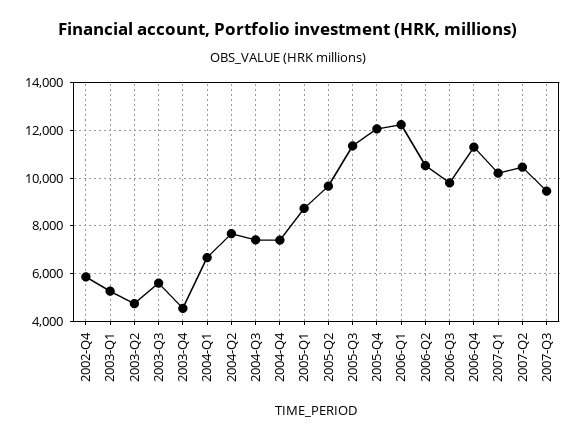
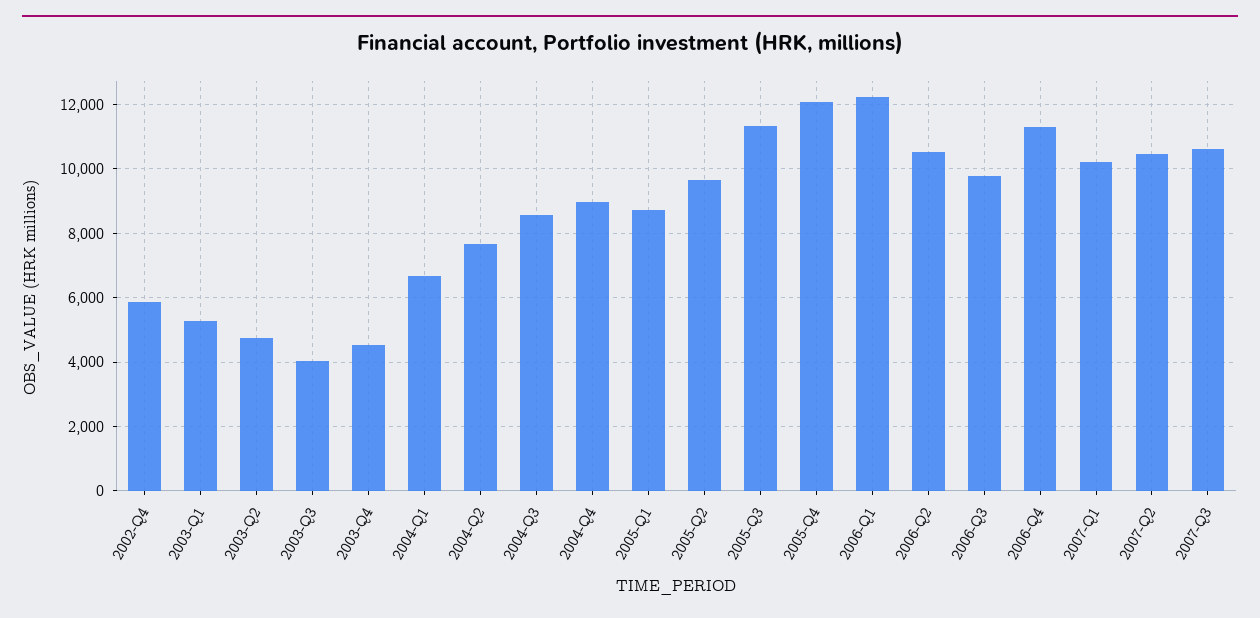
  {
    "2002-Q4": 5800,
    "2003-Q1": 5200,
    "2003-Q2": 4800,
-   "2003-Q3": 5500,
+   "2003-Q3": 4000,
    "2003-Q4": 4600,
    "2004-Q1": 6600,
    "2004-Q2": 7600,
-   "2004-Q3": 7500,
+   "2004-Q3": 8600,
-   "2004-Q4": 7500,
+   "2004-Q4": 9000,
    "2005-Q1": 8800,
    "2005-Q2": 9600,
    "2005-Q3": 11400,
    "2005-Q4": 12000,
    "2006-Q1": 12200,
    "2006-Q2": 10600,
    "2006-Q3": 9800,
    "2006-Q4": 11200,
    "2007-Q1": 10200,
    "2007-Q2": 10400,
-   "2007-Q3": 9500
+   "2007-Q3": 10600
  }

